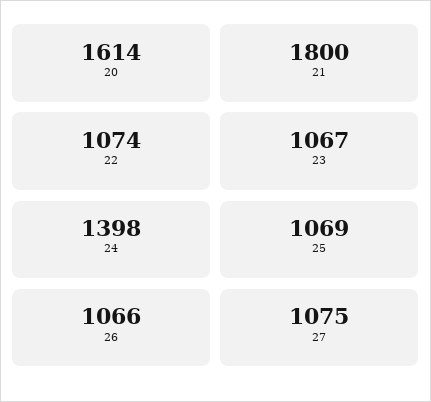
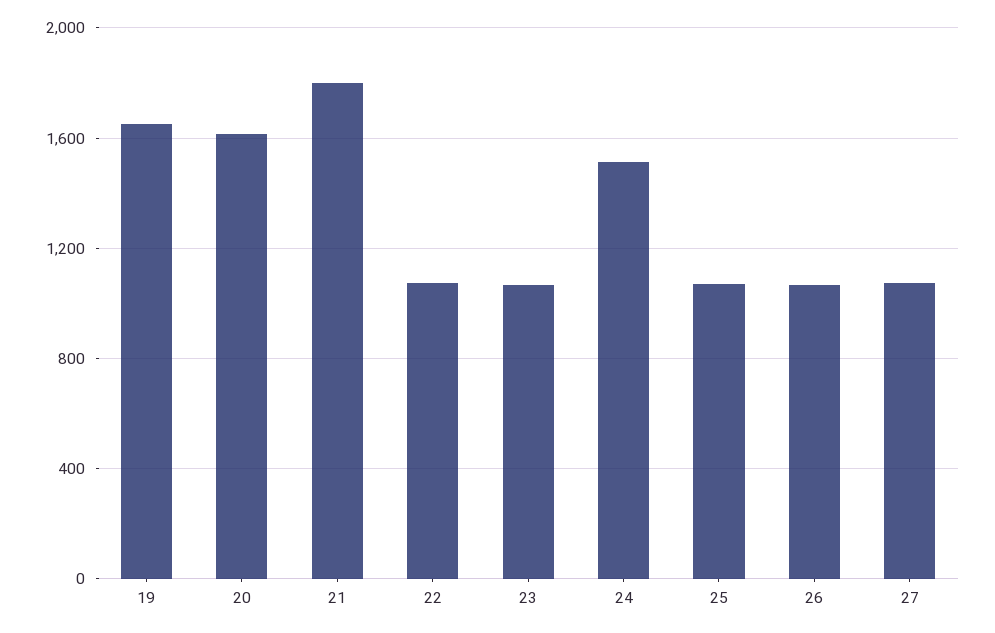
  {
    "20": 1614,
    "21": 1800,
    "22": 1074,
    "23": 1067,
-   "24": 1398,
+   "24": 1500,
    "25": 1069,
    "26": 1066,
-   "27": 1075
+   "27": 1075,
+   "19": 1650
  }

